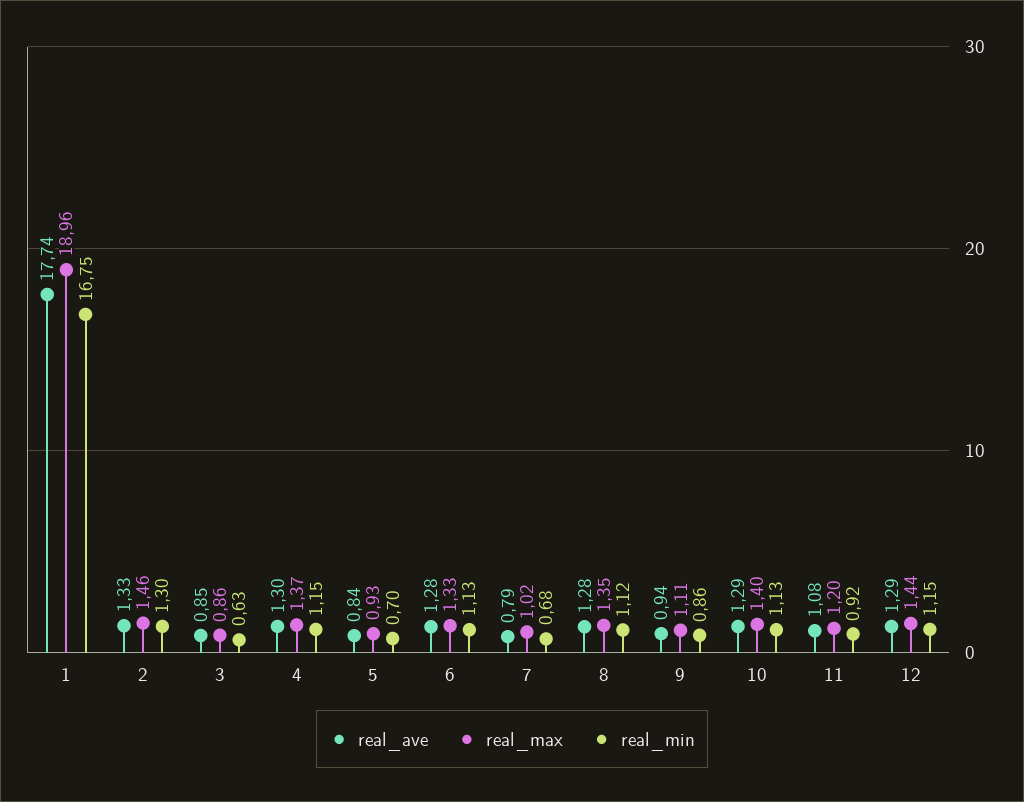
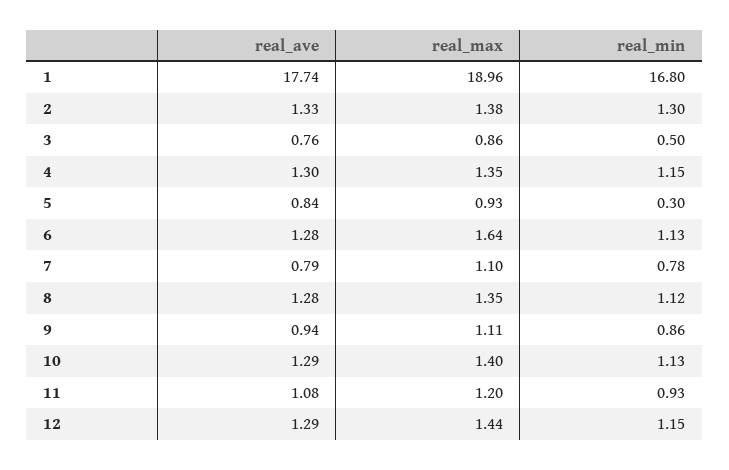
  {
    "real_ave": {
      "1": 17.74,
      "2": 1.33,
-     "3": 0.85,
+     "3": 0.76,
      "4": 1.3,
      "5": 0.84,
      "6": 1.28,
      "7": 0.79,
      "8": 1.28,
      "9": 0.94,
      "10": 1.29,
      "11": 1.08,
      "12": 1.29
    },
    "real_max": {
      "1": 18.96,
-     "2": 1.46,
+     "2": 1.38,
      "3": 0.86,
-     "4": 1.37,
+     "4": 1.35,
      "5": 0.93,
-     "6": 1.33,
+     "6": 1.64,
-     "7": 1.02,
+     "7": 1.1,
      "8": 1.35,
      "9": 1.11,
      "10": 1.4,
      "11": 1.2,
      "12": 1.44
    },
    "real_min": {
-     "1": 16.75,
+     "1": 16.8,
      "2": 1.3,
-     "3": 0.63,
+     "3": 0.5,
      "4": 1.15,
-     "5": 0.7,
+     "5": 0.3,
      "6": 1.13,
-     "7": 0.68,
+     "7": 0.78,
      "8": 1.12,
      "9": 0.86,
      "10": 1.13,
-     "11": 0.92,
+     "11": 0.93,
      "12": 1.15
    }
  }

